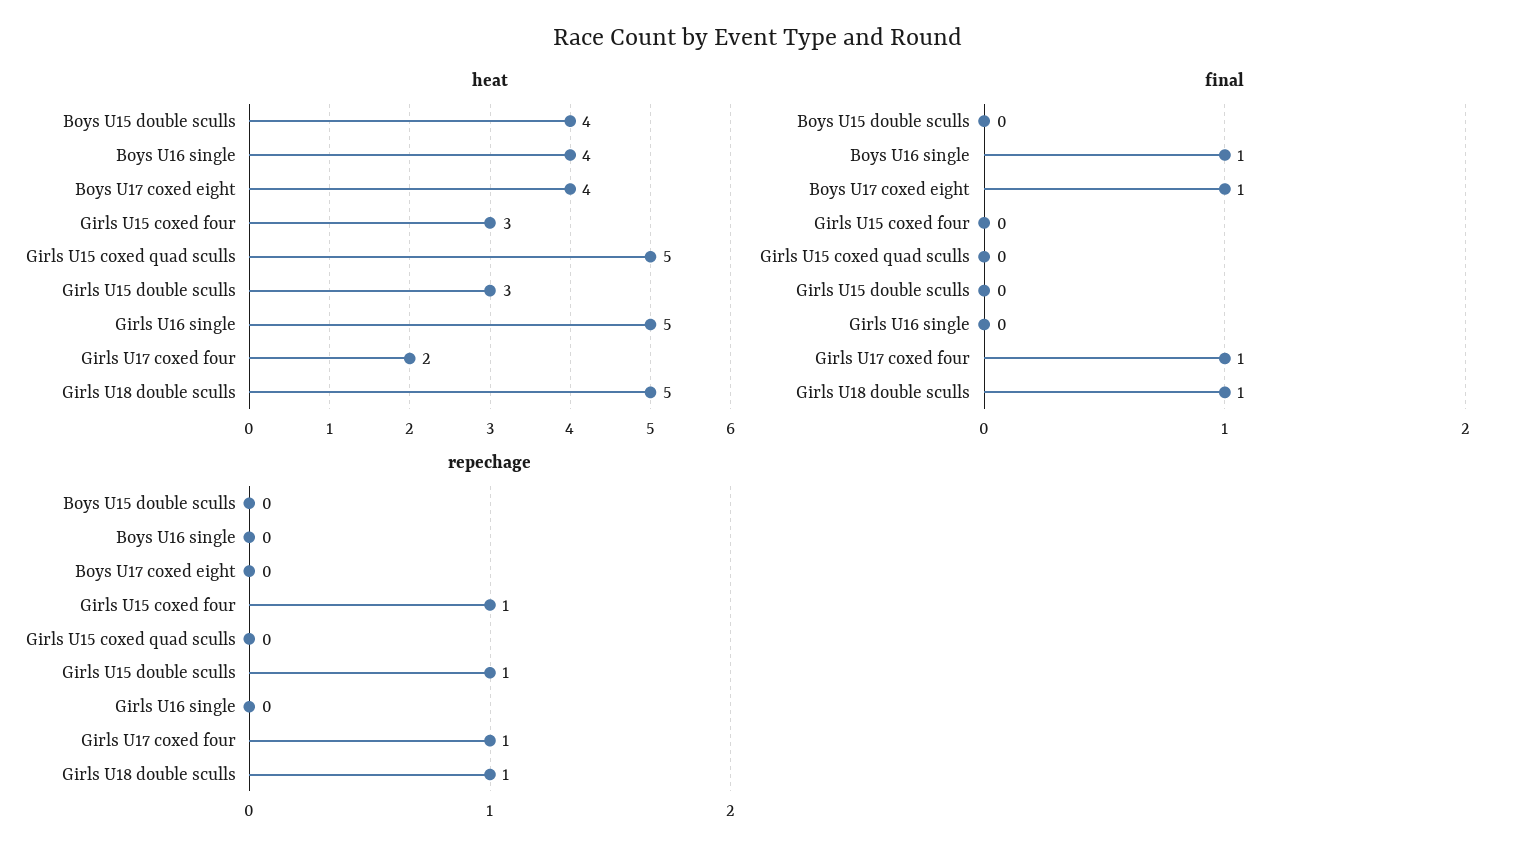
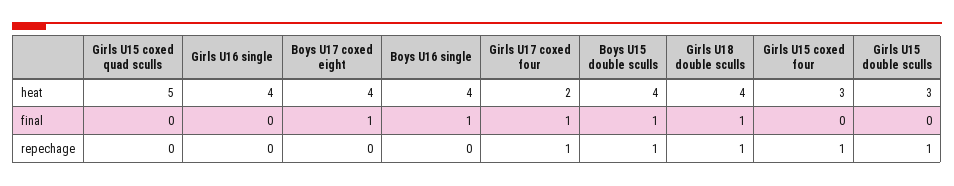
  {
    "heat": {
      "Boys U15 double sculls": 4,
      "Boys U16 single": 4,
      "Boys U17 coxed eight": 4,
      "Girls U15 coxed four": 3,
      "Girls U15 coxed quad sculls": 5,
      "Girls U15 double sculls": 3,
-     "Girls U16 single": 5,
+     "Girls U16 single": 4,
      "Girls U17 coxed four": 2,
-     "Girls U18 double sculls": 5
+     "Girls U18 double sculls": 4
    },
    "final": {
-     "Boys U15 double sculls": 0,
+     "Boys U15 double sculls": 1,
      "Boys U16 single": 1,
      "Boys U17 coxed eight": 1,
      "Girls U15 coxed four": 0,
      "Girls U15 coxed quad sculls": 0,
      "Girls U15 double sculls": 0,
      "Girls U16 single": 0,
      "Girls U17 coxed four": 1,
      "Girls U18 double sculls": 1
    },
    "repechage": {
-     "Boys U15 double sculls": 0,
+     "Boys U15 double sculls": 1,
      "Boys U16 single": 0,
      "Boys U17 coxed eight": 0,
      "Girls U15 coxed four": 1,
      "Girls U15 coxed quad sculls": 0,
      "Girls U15 double sculls": 1,
      "Girls U16 single": 0,
      "Girls U17 coxed four": 1,
      "Girls U18 double sculls": 1
    }
  }

